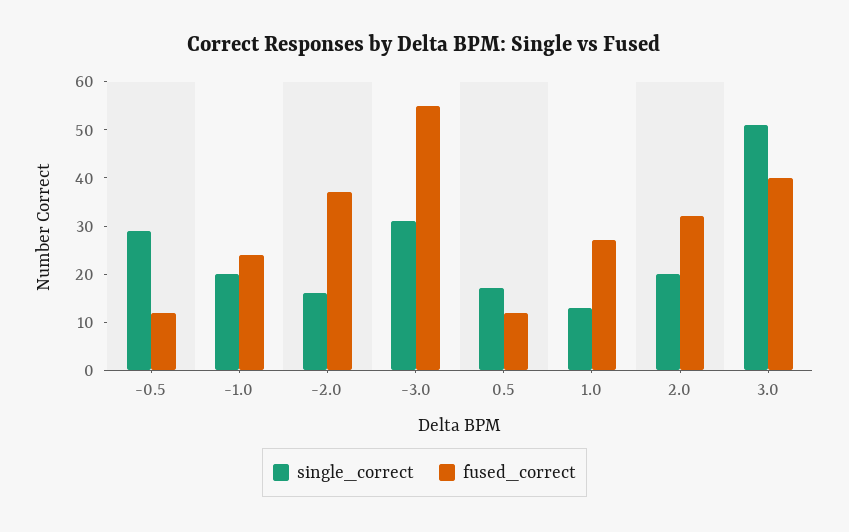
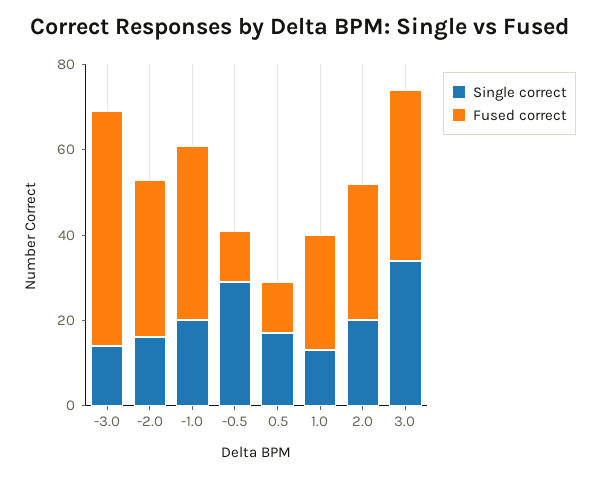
  {
    "single_correct": {
      "-0.5": 30,
      "-1.0": 20,
      "-2.0": 15,
-     "-3.0": 30,
+     "-3.0": 15,
      "0.5": 15,
      "1.0": 15,
      "2.0": 20,
-     "3.0": 50
+     "3.0": 35
    },
    "fused_correct": {
      "-0.5": 10,
-     "-1.0": 25,
+     "-1.0": 40,
      "-2.0": 35,
      "-3.0": 55,
      "0.5": 10,
      "1.0": 25,
      "2.0": 30,
      "3.0": 40
    }
  }

